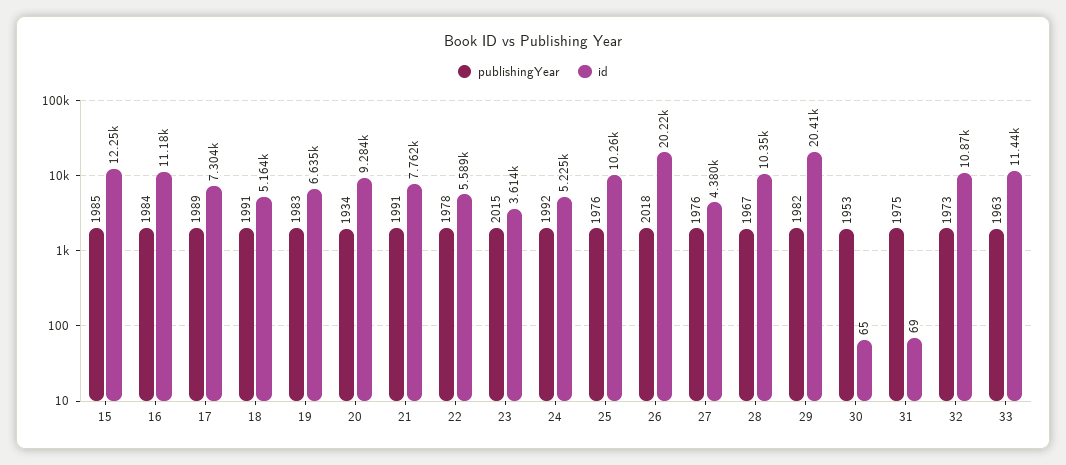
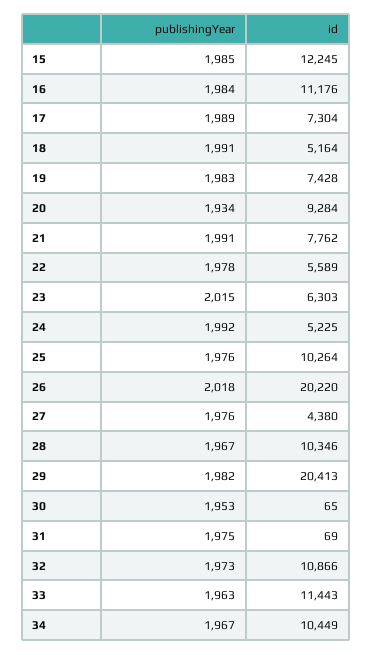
  {
    "publishingYear": {
      "15": 1985,
      "16": 1984,
      "17": 1989,
      "18": 1991,
      "19": 1983,
      "20": 1934,
      "21": 1991,
      "22": 1978,
      "23": 2015,
      "24": 1992,
      "25": 1976,
      "26": 2018,
      "27": 1976,
      "28": 1967,
      "29": 1982,
      "30": 1953,
      "31": 1975,
      "32": 1973,
-     "33": 1963
+     "33": 1963,
+     "34": 1967
    },
    "id": {
      "15": 12245,
      "16": 11176,
      "17": 7304,
      "18": 5164,
-     "19": 6635,
+     "19": 7428,
      "20": 9284,
      "21": 7762,
      "22": 5589,
-     "23": 3614,
+     "23": 6303,
      "24": 5225,
      "25": 10264,
      "26": 20220,
      "27": 4380,
      "28": 10346,
      "29": 20413,
      "30": 65,
      "31": 69,
      "32": 10866,
-     "33": 11443
+     "33": 11443,
+     "34": 10449
    }
  }

